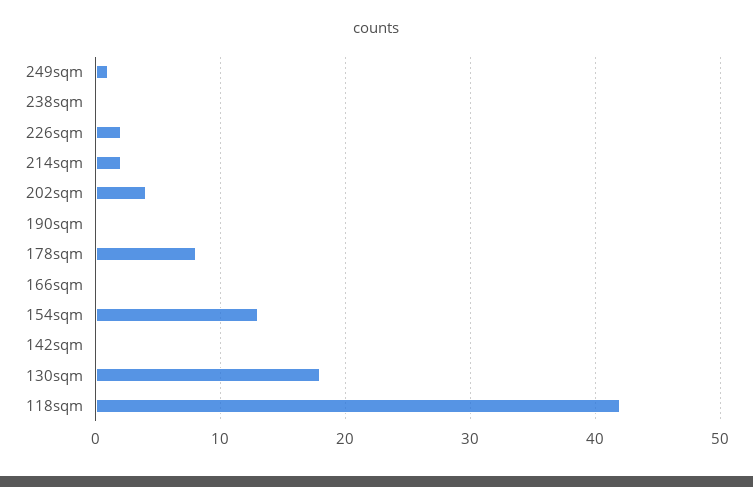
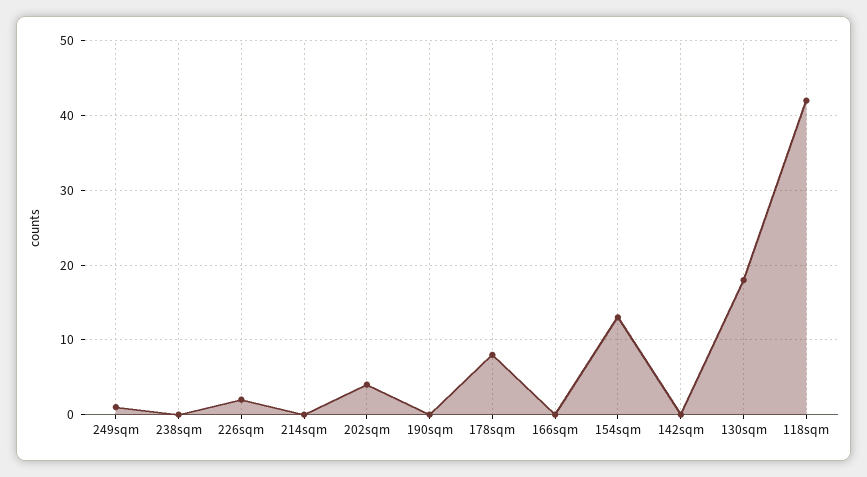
  {
    "249sqm": 1,
    "238sqm": 0,
    "226sqm": 2,
-   "214sqm": 2,
+   "214sqm": 0,
    "202sqm": 4,
    "190sqm": 0,
    "178sqm": 8,
    "166sqm": 0,
    "154sqm": 13,
    "142sqm": 0,
    "130sqm": 18,
    "118sqm": 42
  }

